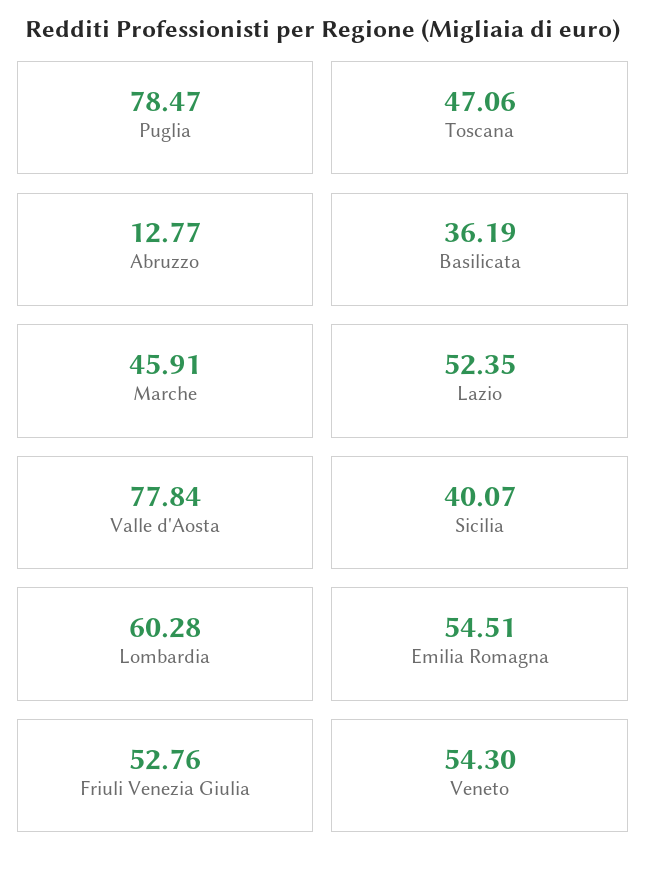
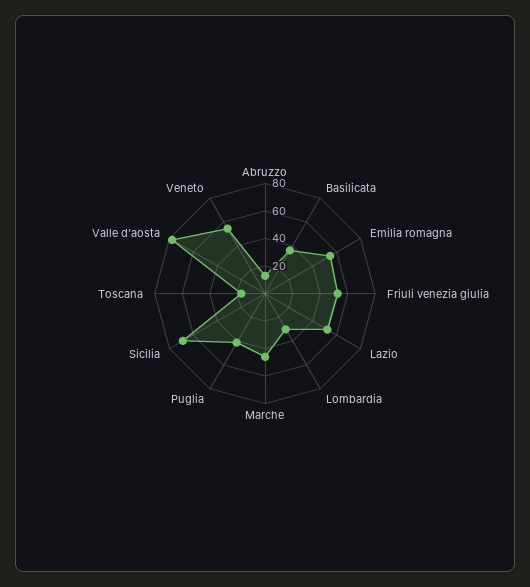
  {
-   "Puglia": 78.47,
+   "Puglia": 40,
-   "Toscana": 47.06,
+   "Toscana": 20,
    "Abruzzo": 12.77,
    "Basilicata": 36.19,
    "Marche": 45.91,
    "Lazio": 52.35,
    "Valle d'Aosta": 77.84,
-   "Sicilia": 40.07,
+   "Sicilia": 70,
-   "Lombardia": 60.28,
+   "Lombardia": 30,
    "Emilia Romagna": 54.51,
    "Friuli Venezia Giulia": 52.76,
    "Veneto": 54.3
  }

